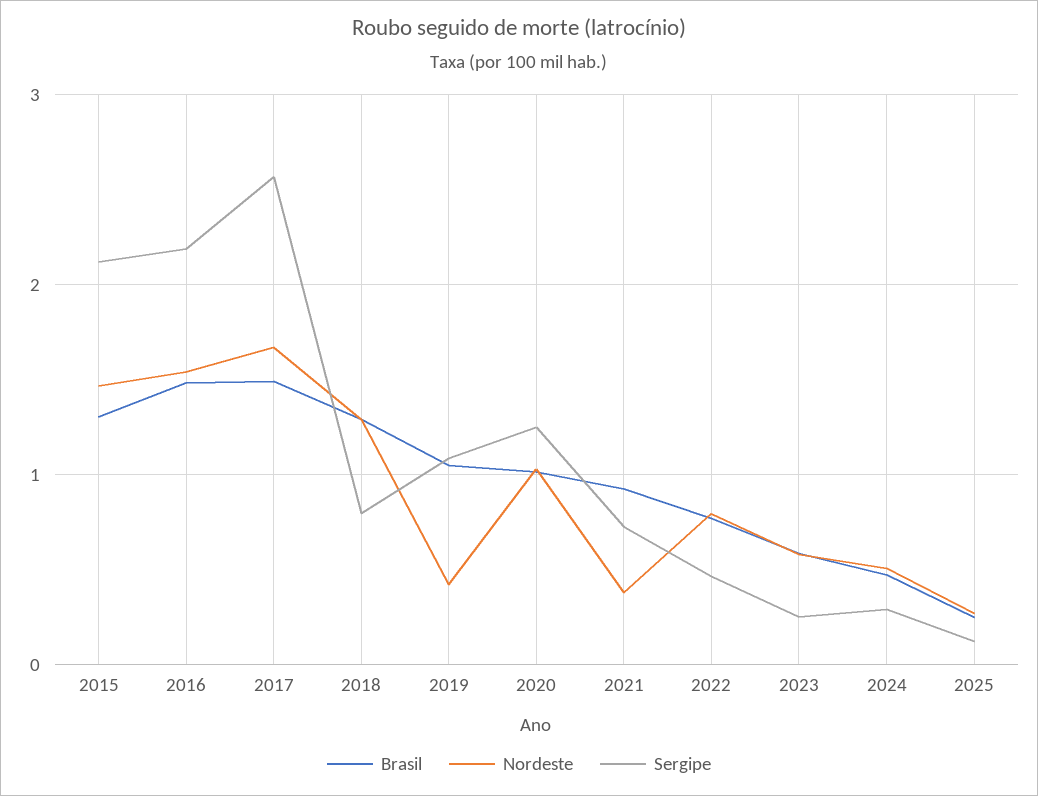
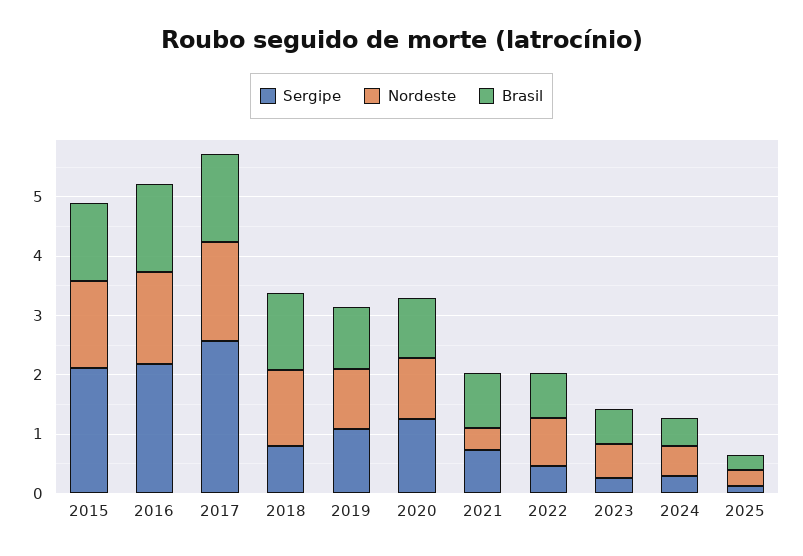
  {
    "Brasil": {
      "2015": 1.3,
      "2016": 1.5,
      "2017": 1.5,
      "2018": 1.3,
      "2019": 1.1,
      "2020": 1,
      "2021": 0.9,
      "2022": 0.8,
      "2023": 0.6,
      "2024": 0.5,
      "2025": 0.2
    },
    "Nordeste": {
      "2015": 1.5,
      "2016": 1.5,
      "2017": 1.7,
      "2018": 1.3,
-     "2019": 0.4,
+     "2019": 1,
      "2020": 1,
      "2021": 0.4,
      "2022": 0.8,
      "2023": 0.6,
      "2024": 0.5,
      "2025": 0.3
    },
    "Sergipe": {
      "2015": 2.1,
      "2016": 2.2,
      "2017": 2.6,
      "2018": 0.8,
      "2019": 1.1,
      "2020": 1.3,
      "2021": 0.7,
      "2022": 0.5,
      "2023": 0.3,
      "2024": 0.3,
      "2025": 0.1
    }
  }

